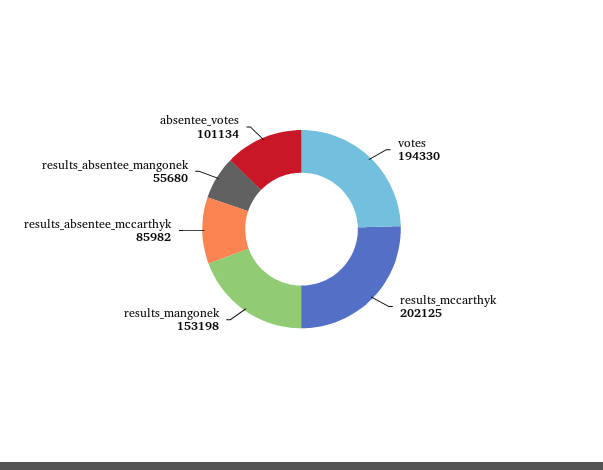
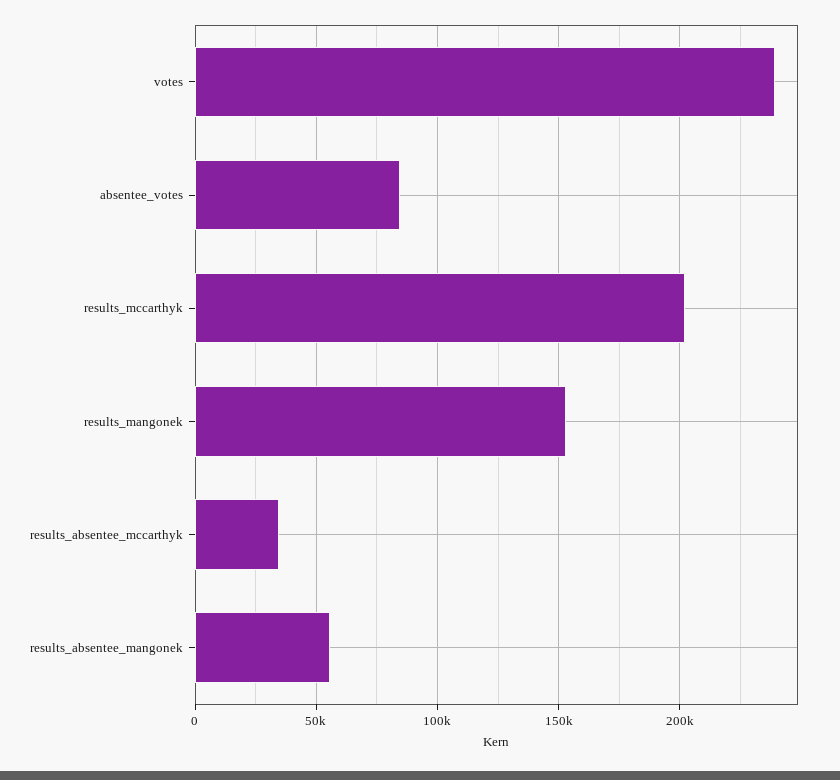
  {
-   "votes": 194330,
+   "votes": 240000,
    "results_mccarthyk": 202125,
    "results_mangonek": 153198,
-   "results_absentee_mccarthyk": 85982,
+   "results_absentee_mccarthyk": 35000,
    "results_absentee_mangonek": 55680,
-   "absentee_votes": 101134
+   "absentee_votes": 85000
  }

